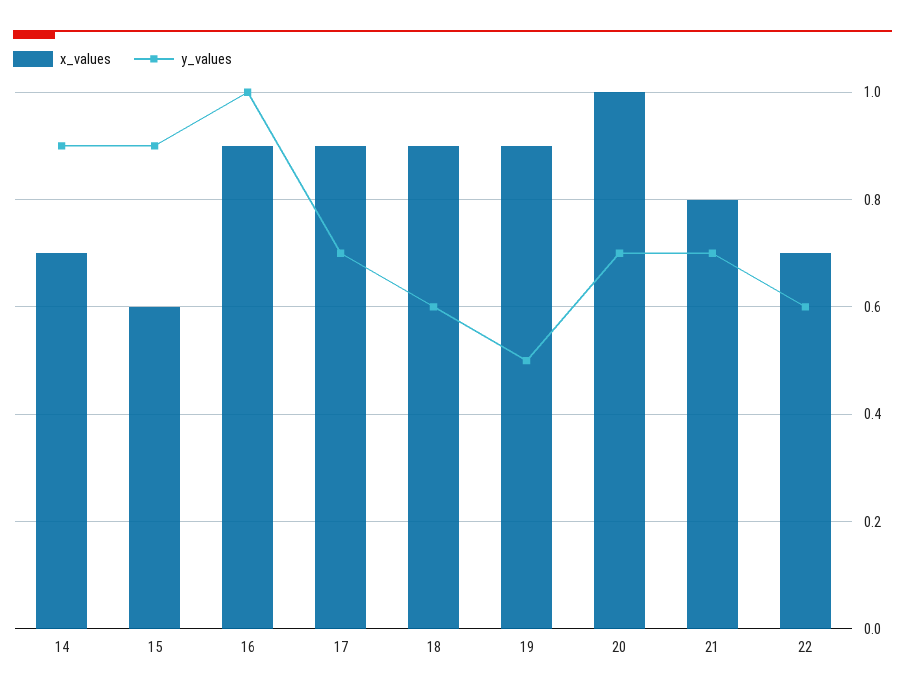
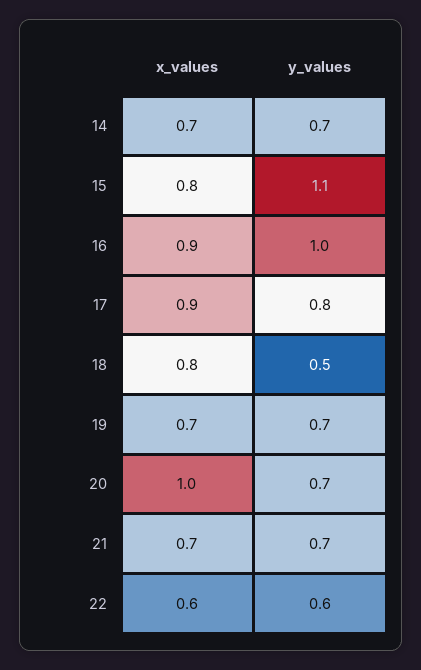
  {
    "x_values": {
      "14": 0.7,
-     "15": 0.6,
+     "15": 0.8,
      "16": 0.9,
      "17": 0.9,
-     "18": 0.9,
+     "18": 0.8,
-     "19": 0.9,
+     "19": 0.7,
      "20": 1,
-     "21": 0.8,
+     "21": 0.7,
-     "22": 0.7
+     "22": 0.6
    },
    "y_values": {
-     "14": 0.9,
+     "14": 0.7,
-     "15": 0.9,
+     "15": 1.1,
      "16": 1,
-     "17": 0.7,
+     "17": 0.8,
-     "18": 0.6,
+     "18": 0.5,
-     "19": 0.5,
+     "19": 0.7,
      "20": 0.7,
      "21": 0.7,
      "22": 0.6
    }
  }

